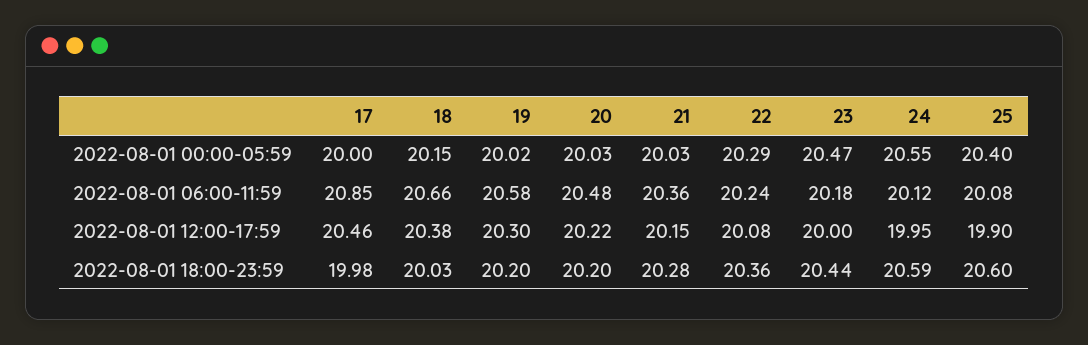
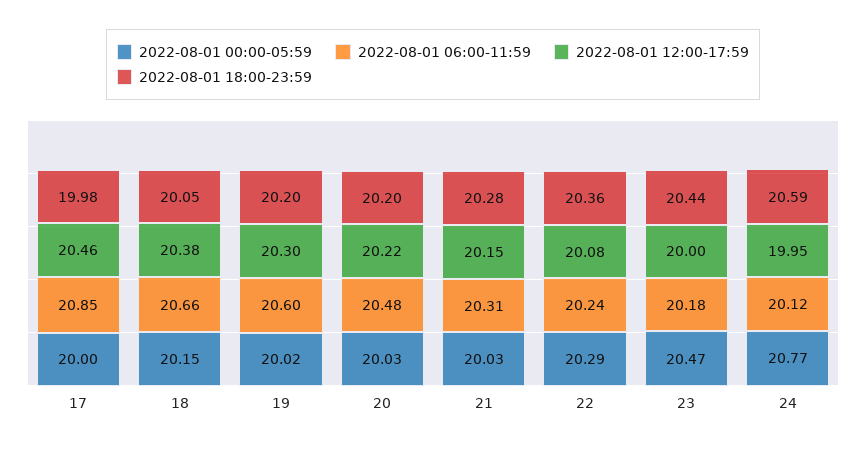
  {
    "2022-08-01 00:00-05:59": {
      "17": 20,
      "18": 20.15,
      "19": 20.02,
      "20": 20.03,
      "21": 20.03,
      "22": 20.29,
      "23": 20.47,
-     "24": 20.55,
+     "24": 20.77
-     "25": 20.4
    },
    "2022-08-01 06:00-11:59": {
      "17": 20.85,
      "18": 20.66,
-     "19": 20.58,
+     "19": 20.6,
      "20": 20.48,
-     "21": 20.36,
+     "21": 20.31,
      "22": 20.24,
      "23": 20.18,
-     "24": 20.12,
+     "24": 20.12
-     "25": 20.08
    },
    "2022-08-01 12:00-17:59": {
      "17": 20.46,
      "18": 20.38,
      "19": 20.3,
      "20": 20.22,
      "21": 20.15,
      "22": 20.08,
      "23": 20,
-     "24": 19.95,
+     "24": 19.95
-     "25": 19.9
    },
    "2022-08-01 18:00-23:59": {
      "17": 19.98,
-     "18": 20.03,
+     "18": 20.05,
      "19": 20.2,
      "20": 20.2,
      "21": 20.28,
      "22": 20.36,
      "23": 20.44,
-     "24": 20.59,
+     "24": 20.59
-     "25": 20.6
    }
  }

